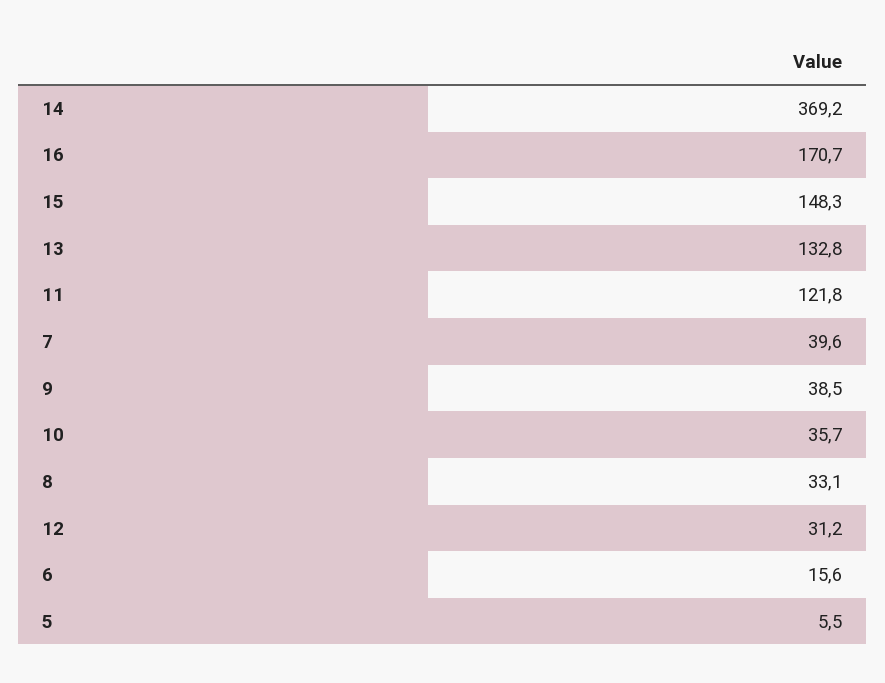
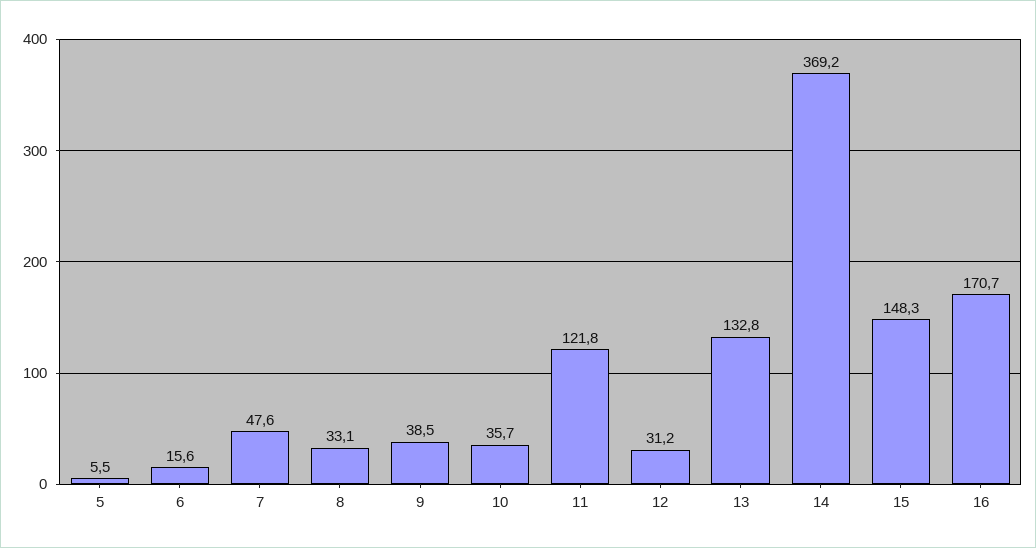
  {
    "14": 369.2,
    "16": 170.7,
    "15": 148.3,
    "13": 132.8,
    "11": 121.8,
-   "7": 39.6,
+   "7": 47.6,
    "9": 38.5,
    "10": 35.7,
    "8": 33.1,
    "12": 31.2,
    "6": 15.6,
    "5": 5.5
  }

